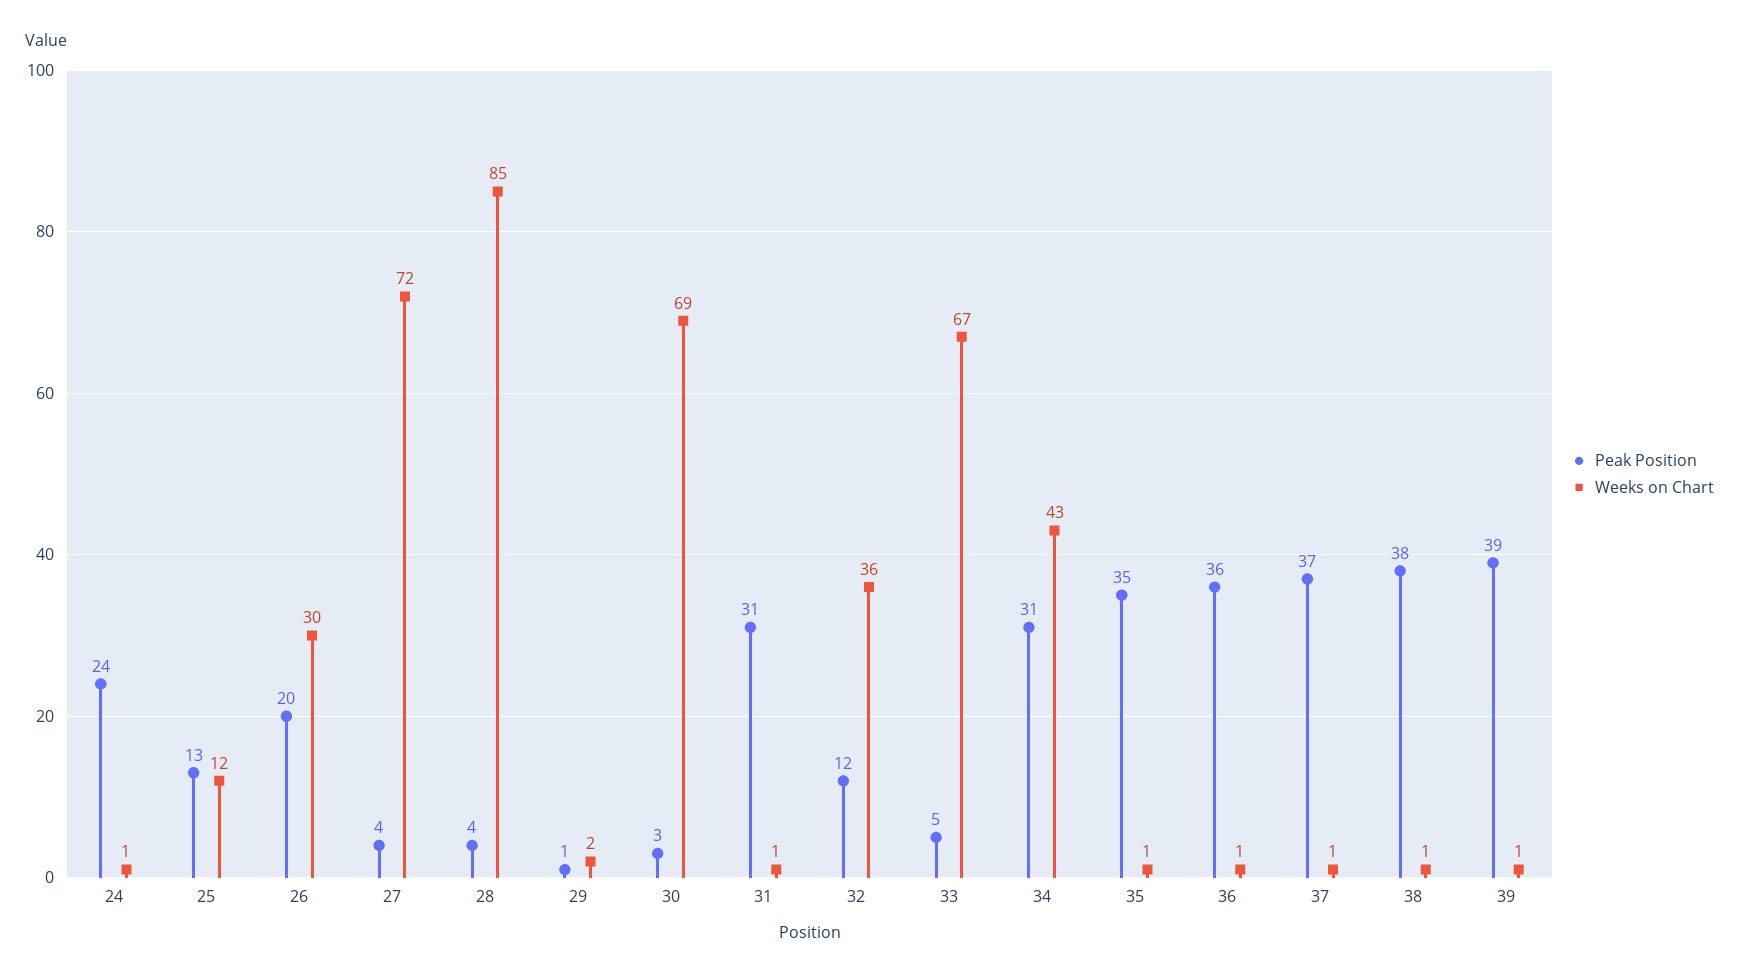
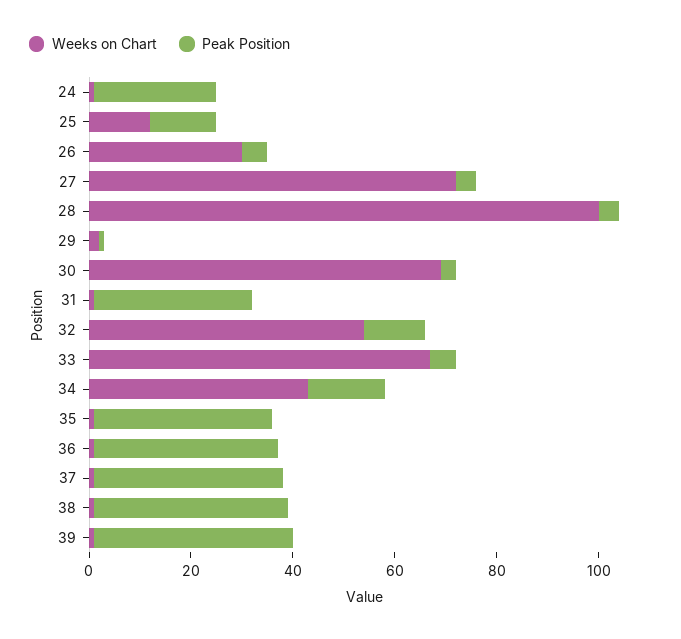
  {
    "Peak Position": {
      "24": 24,
      "25": 13,
-     "26": 20,
+     "26": 5,
      "27": 4,
      "28": 4,
      "29": 1,
      "30": 3,
      "31": 31,
      "32": 12,
      "33": 5,
-     "34": 31,
+     "34": 15,
      "35": 35,
      "36": 36,
      "37": 37,
      "38": 38,
      "39": 39
    },
    "Weeks on Chart": {
      "24": 1,
      "25": 12,
      "26": 30,
      "27": 72,
-     "28": 85,
+     "28": 100,
      "29": 2,
      "30": 69,
      "31": 1,
-     "32": 36,
+     "32": 55,
      "33": 67,
      "34": 43,
      "35": 1,
      "36": 1,
      "37": 1,
      "38": 1,
      "39": 1
    }
  }

